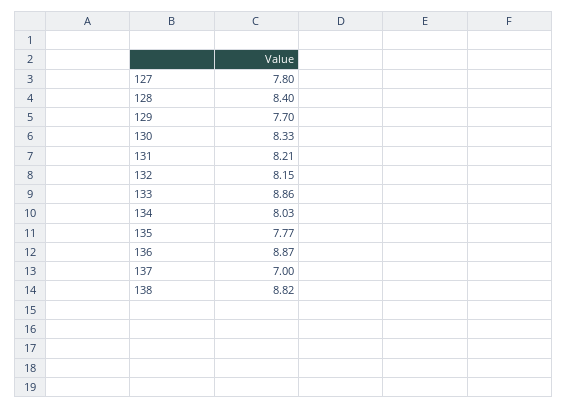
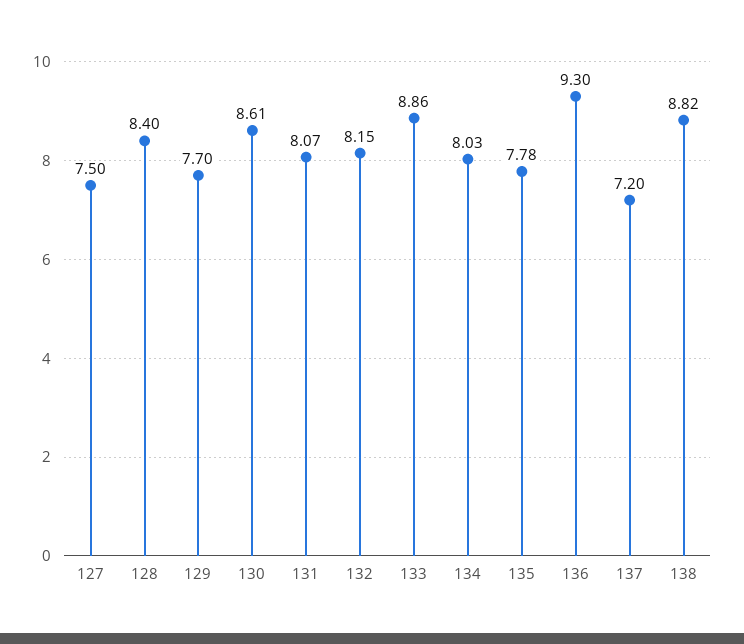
  {
-   "127": 7.8,
+   "127": 7.5,
    "128": 8.4,
    "129": 7.7,
-   "130": 8.33,
+   "130": 8.61,
-   "131": 8.21,
+   "131": 8.07,
    "132": 8.15,
    "133": 8.86,
    "134": 8.03,
-   "135": 7.77,
+   "135": 7.78,
-   "136": 8.87,
+   "136": 9.3,
-   "137": 7,
+   "137": 7.2,
    "138": 8.82
  }

